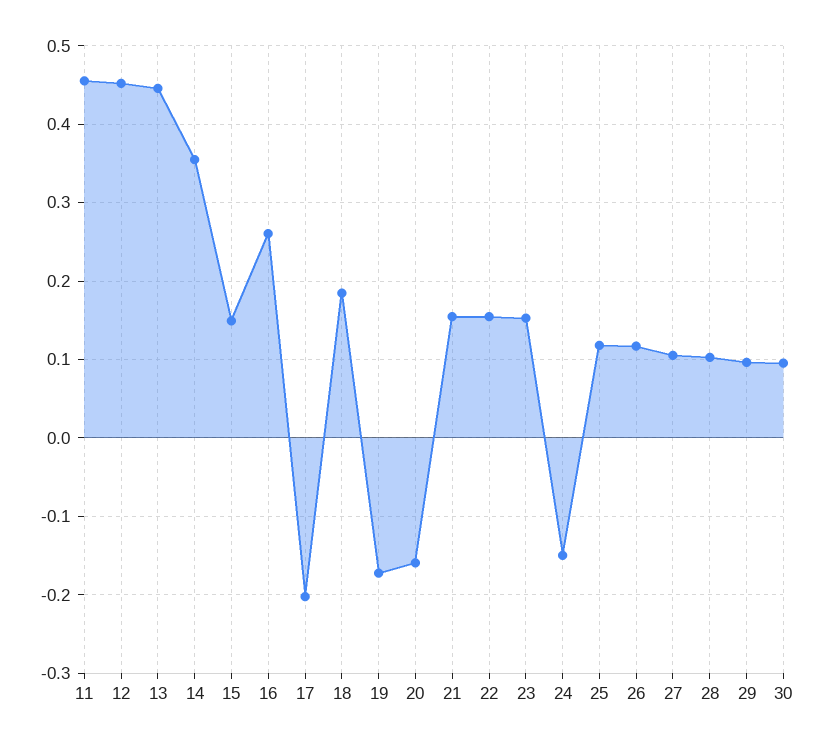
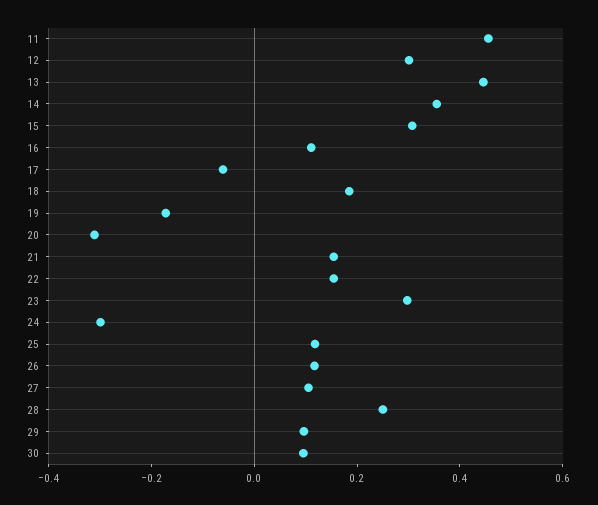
  {
    "11": 0.46,
-   "12": 0.45,
+   "12": 0.3,
    "13": 0.45,
    "14": 0.36,
-   "15": 0.15,
+   "15": 0.3,
-   "16": 0.26,
+   "16": 0.1,
-   "17": -0.2,
+   "17": -0.05,
    "18": 0.18,
    "19": -0.17,
-   "20": -0.16,
+   "20": -0.3,
    "21": 0.15,
    "22": 0.15,
-   "23": 0.15,
+   "23": 0.3,
-   "24": -0.15,
+   "24": -0.3,
    "25": 0.12,
    "26": 0.12,
    "27": 0.11,
-   "28": 0.1,
+   "28": 0.25,
    "29": 0.1,
    "30": 0.1
  }

